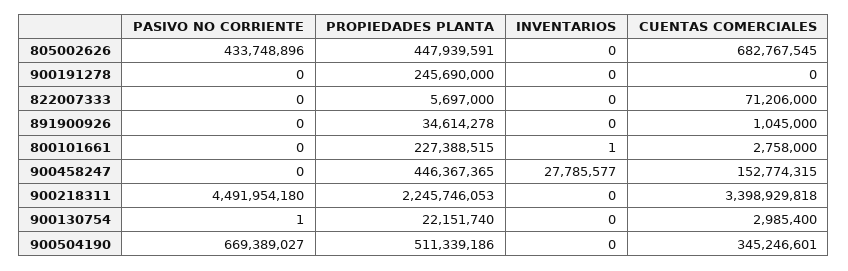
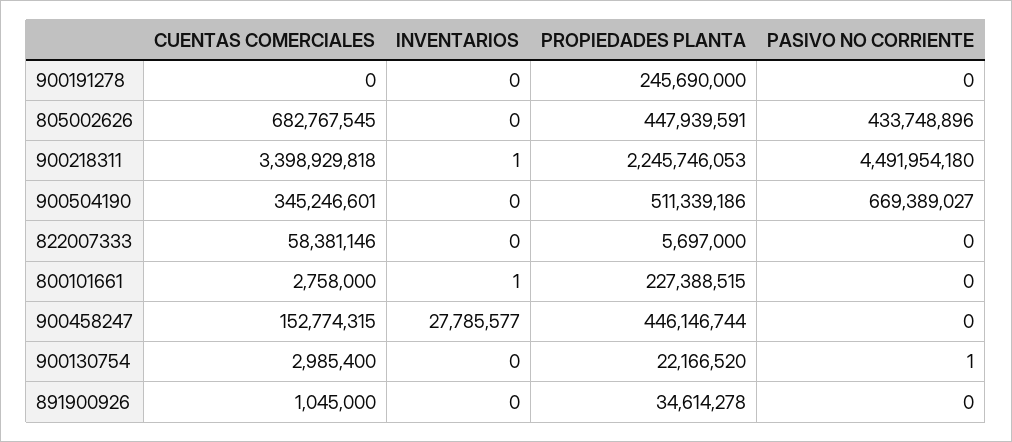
  {
    "PASIVO NO CORRIENTE": {
      "805002626": 433748896,
      "900191278": 0,
      "822007333": 0,
      "891900926": 0,
      "800101661": 0,
      "900458247": 0,
      "900218311": 4491954180,
      "900130754": 1,
      "900504190": 669389027
    },
    "PROPIEDADES PLANTA": {
      "805002626": 447939591,
      "900191278": 245690000,
      "822007333": 5697000,
      "891900926": 34614278,
      "800101661": 227388515,
-     "900458247": 446367365,
+     "900458247": 446146744,
      "900218311": 2245746053,
-     "900130754": 22151740,
+     "900130754": 22166520,
      "900504190": 511339186
    },
    "INVENTARIOS": {
      "805002626": 0,
      "900191278": 0,
      "822007333": 0,
      "891900926": 0,
      "800101661": 1,
      "900458247": 27785577,
-     "900218311": 0,
+     "900218311": 1,
      "900130754": 0,
      "900504190": 0
    },
    "CUENTAS COMERCIALES": {
      "805002626": 682767545,
      "900191278": 0,
-     "822007333": 71206000,
+     "822007333": 58381146,
      "891900926": 1045000,
      "800101661": 2758000,
      "900458247": 152774315,
      "900218311": 3398929818,
      "900130754": 2985400,
      "900504190": 345246601
    }
  }

